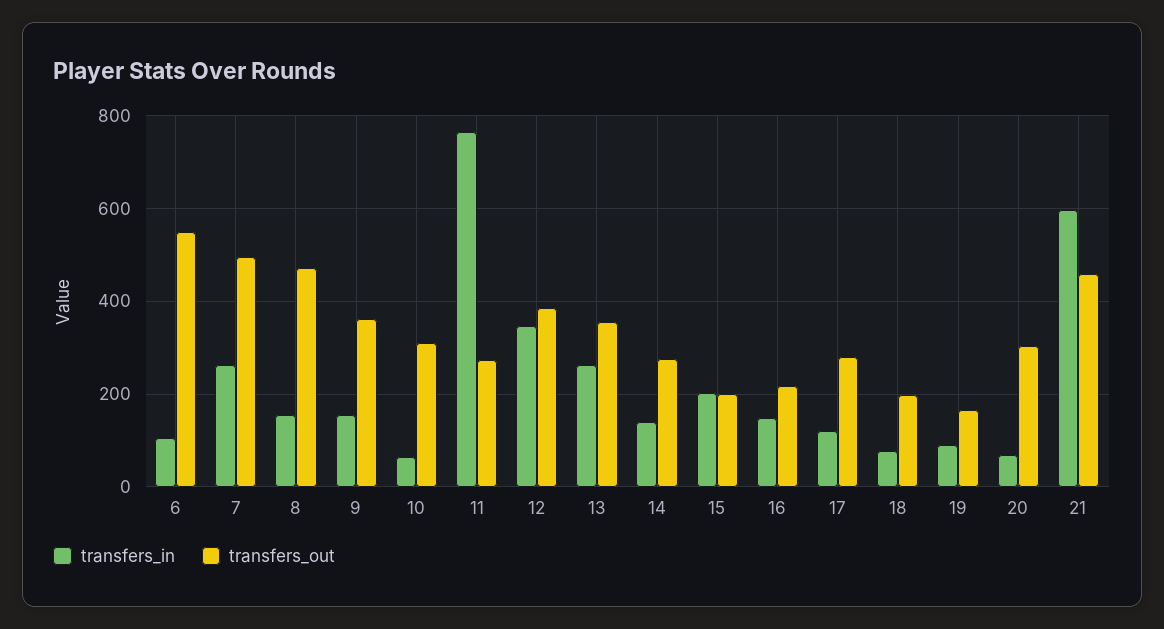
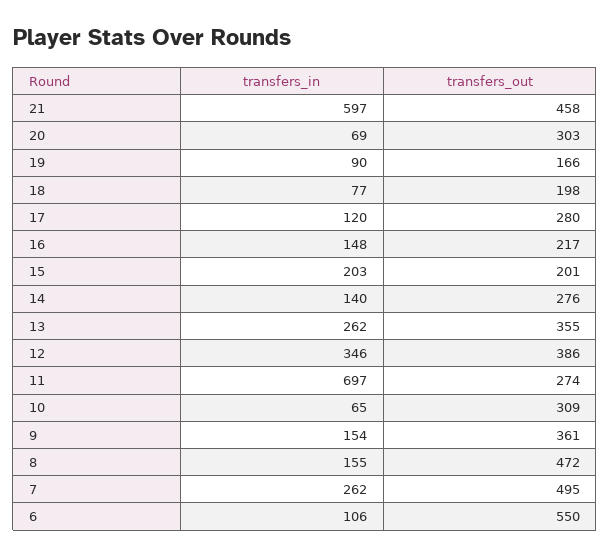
  {
    "transfers_in": {
      "6": 106,
      "7": 262,
      "8": 155,
      "9": 154,
      "10": 65,
-     "11": 760,
+     "11": 697,
      "12": 346,
      "13": 262,
      "14": 140,
      "15": 203,
      "16": 148,
      "17": 120,
      "18": 77,
      "19": 90,
      "20": 69,
      "21": 597
    },
    "transfers_out": {
      "6": 550,
      "7": 495,
      "8": 472,
      "9": 361,
      "10": 309,
      "11": 274,
      "12": 386,
      "13": 355,
      "14": 276,
      "15": 201,
      "16": 217,
      "17": 280,
      "18": 198,
      "19": 166,
      "20": 303,
      "21": 458
    }
  }

